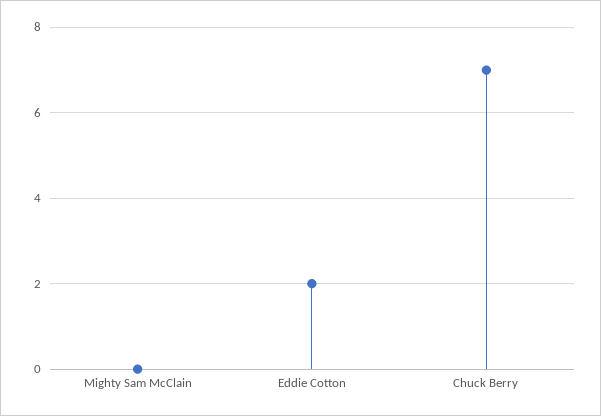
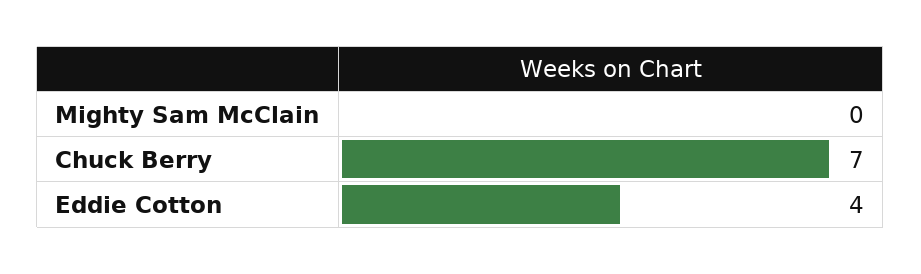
  {
    "Mighty Sam McClain": 0,
-   "Eddie Cotton": 2,
+   "Eddie Cotton": 4,
    "Chuck Berry": 7
  }

